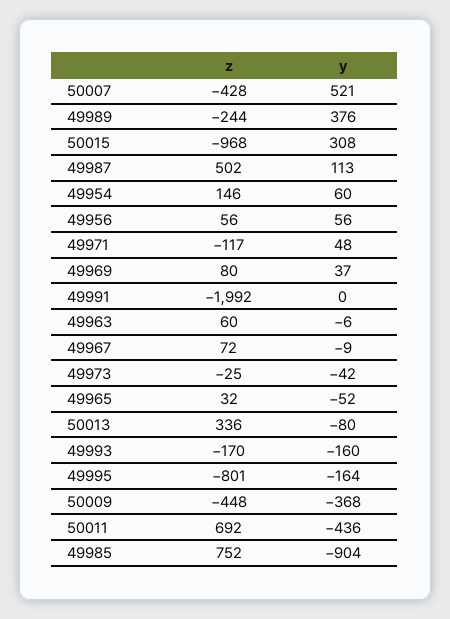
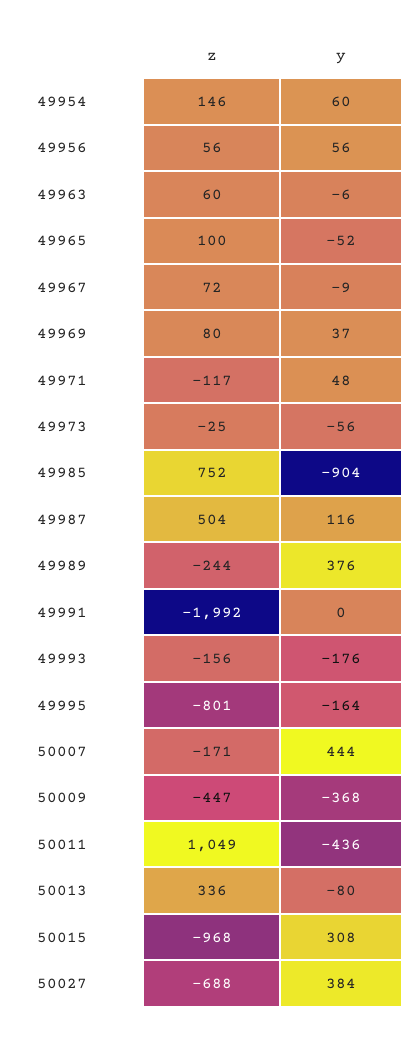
  {
    "z": {
-     "50007": -428,
+     "50007": -171,
      "49989": -244,
      "50015": -968,
-     "49987": 502,
+     "49987": 504,
      "49954": 146,
      "49956": 56,
      "49971": -117,
      "49969": 80,
      "49991": -1992,
      "49963": 60,
      "49967": 72,
      "49973": -25,
-     "49965": 32,
+     "49965": 100,
      "50013": 336,
-     "49993": -170,
+     "49993": -156,
      "49995": -801,
-     "50009": -448,
+     "50009": -447,
-     "50011": 692,
+     "50011": 1049,
-     "49985": 752
+     "49985": 752,
+     "50027": -688
    },
    "y": {
-     "50007": 521,
+     "50007": 444,
      "49989": 376,
      "50015": 308,
-     "49987": 113,
+     "49987": 116,
      "49954": 60,
      "49956": 56,
      "49971": 48,
      "49969": 37,
      "49991": 0,
      "49963": -6,
      "49967": -9,
-     "49973": -42,
+     "49973": -56,
      "49965": -52,
      "50013": -80,
-     "49993": -160,
+     "49993": -176,
      "49995": -164,
      "50009": -368,
      "50011": -436,
-     "49985": -904
+     "49985": -904,
+     "50027": 384
    }
  }

